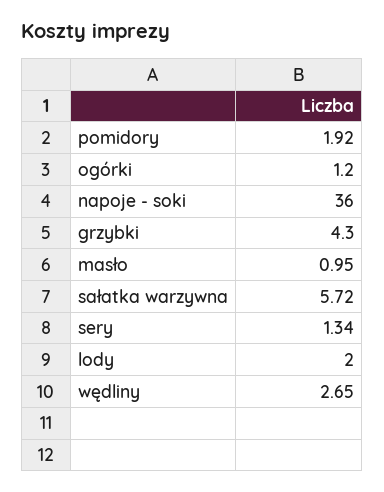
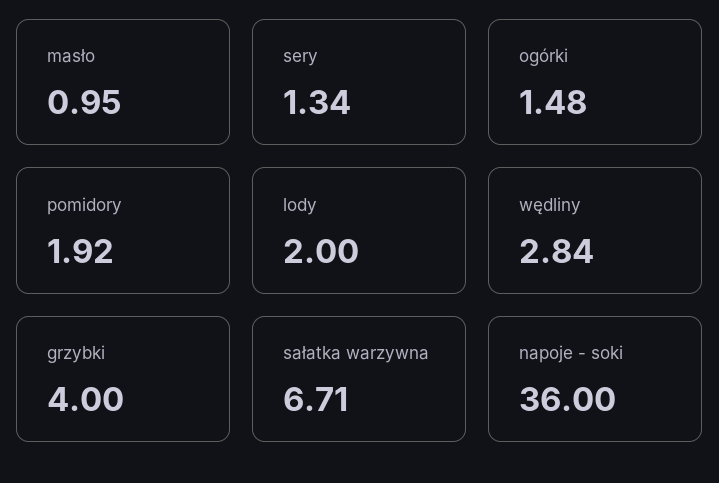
  {
    "pomidory": 1.92,
-   "ogórki": 1.2,
+   "ogórki": 1.48,
    "napoje - soki": 36,
-   "grzybki": 4.3,
+   "grzybki": 4,
    "masło": 0.95,
-   "sałatka warzywna": 5.72,
+   "sałatka warzywna": 6.71,
    "sery": 1.34,
    "lody": 2,
-   "wędliny": 2.65
+   "wędliny": 2.84
  }

